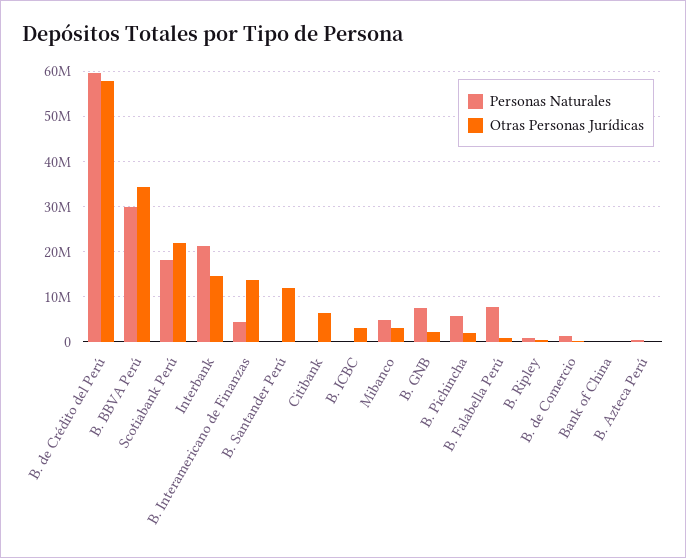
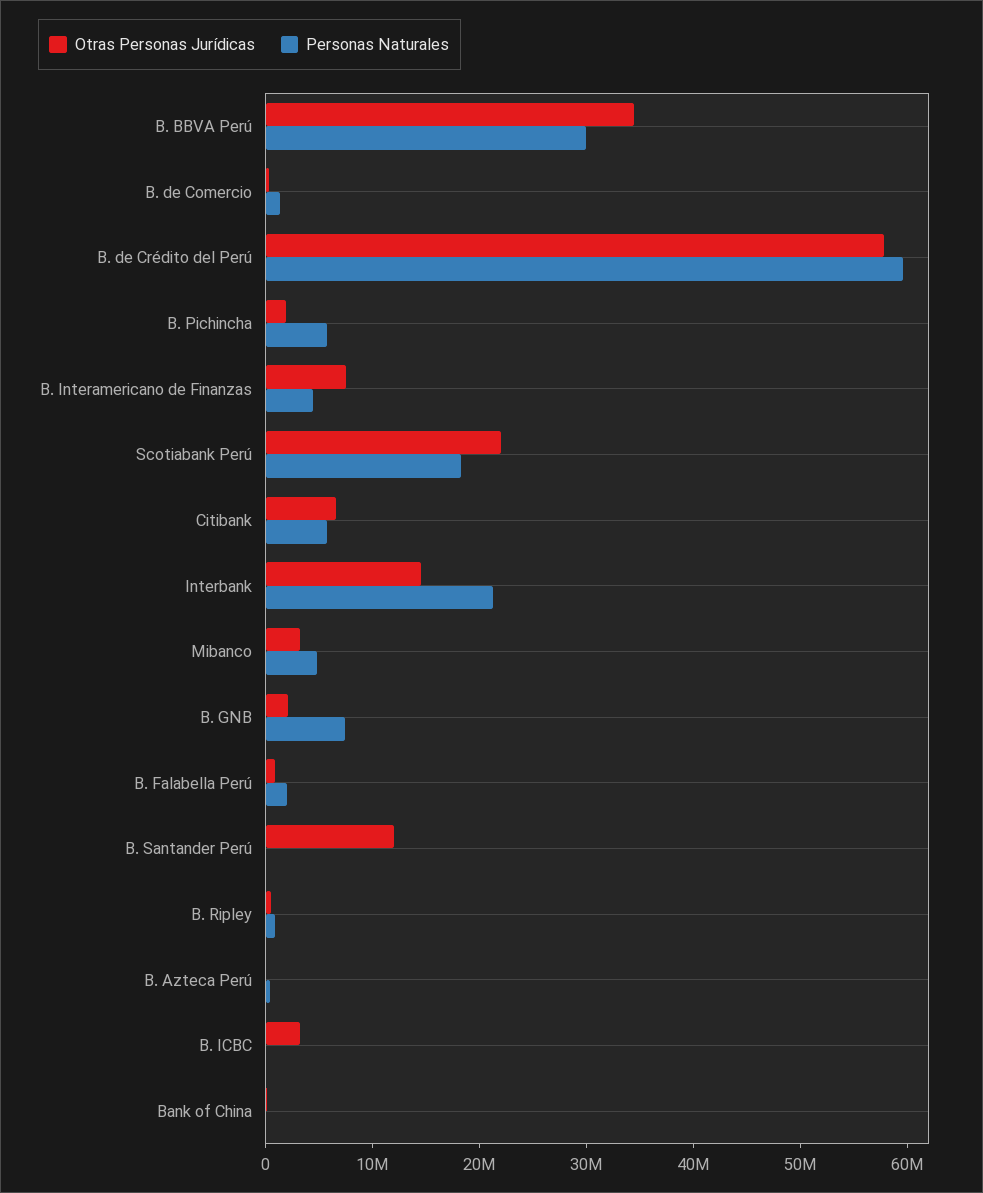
  {
    "Personas Naturales": {
      "B. de Crédito del Perú": 60000000,
      "B. BBVA Perú": 30000000,
      "Scotiabank Perú": 18000000,
      "Interbank": 22000000,
      "B. Interamericano de Finanzas": 4000000,
      "B. Santander Perú": 0,
-     "Citibank": 0,
+     "Citibank": 6000000,
      "B. ICBC": 0,
      "Mibanco": 4000000,
      "B. GNB": 8000000,
      "B. Pichincha": 6000000,
-     "B. Falabella Perú": 8000000,
+     "B. Falabella Perú": 2000000,
      "B. Ripley": 0,
      "B. de Comercio": 2000000,
      "Bank of China": 0,
      "B. Azteca Perú": 0
    },
    "Otras Personas Jurídicas": {
      "B. de Crédito del Perú": 58000000,
      "B. BBVA Perú": 34000000,
      "Scotiabank Perú": 22000000,
      "Interbank": 14000000,
-     "B. Interamericano de Finanzas": 14000000,
+     "B. Interamericano de Finanzas": 8000000,
      "B. Santander Perú": 12000000,
      "Citibank": 6000000,
      "B. ICBC": 4000000,
      "Mibanco": 4000000,
      "B. GNB": 2000000,
      "B. Pichincha": 2000000,
      "B. Falabella Perú": 0,
      "B. Ripley": 0,
      "B. de Comercio": 0,
      "Bank of China": 0,
      "B. Azteca Perú": 0
    }
  }

